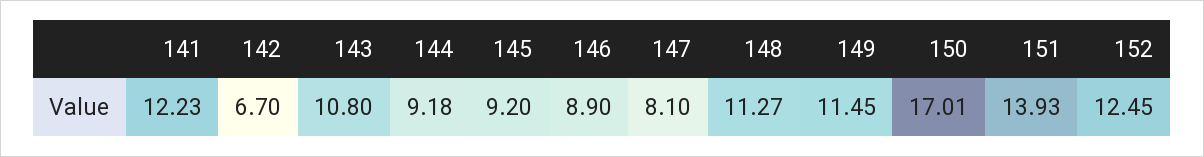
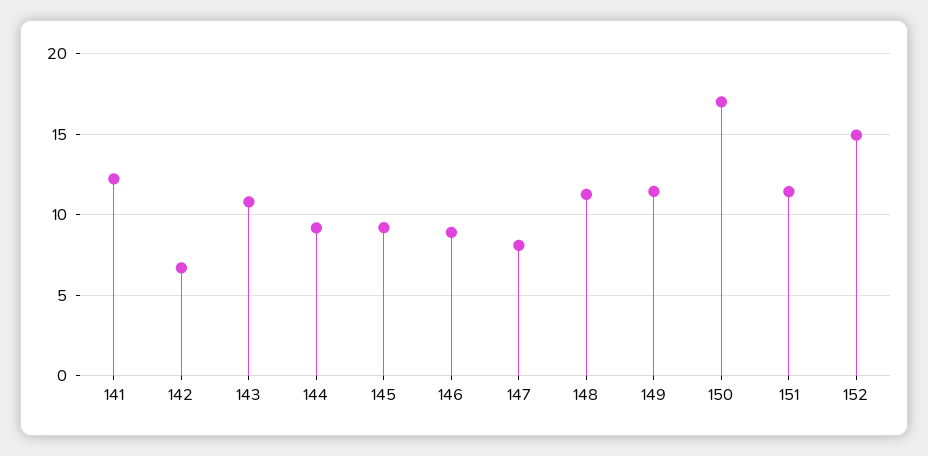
  {
    "141": 12.23,
    "142": 6.7,
    "143": 10.8,
    "144": 9.18,
    "145": 9.2,
    "146": 8.9,
    "147": 8.1,
    "148": 11.27,
    "149": 11.45,
    "150": 17.01,
-   "151": 13.93,
+   "151": 11.5,
-   "152": 12.45
+   "152": 15
  }

